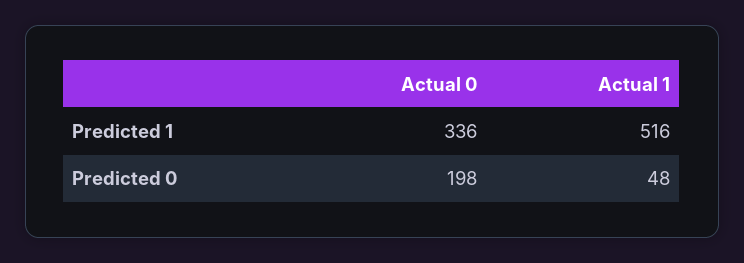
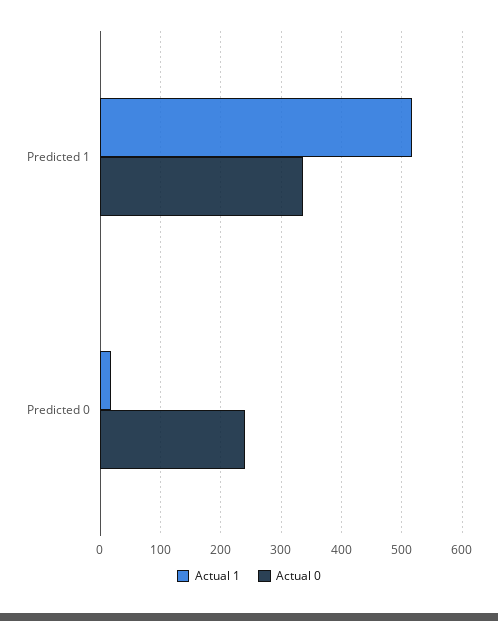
  {
    "Actual 0": {
      "Predicted 1": 336,
-     "Predicted 0": 198
+     "Predicted 0": 240
    },
    "Actual 1": {
      "Predicted 1": 516,
-     "Predicted 0": 48
+     "Predicted 0": 20
    }
  }

